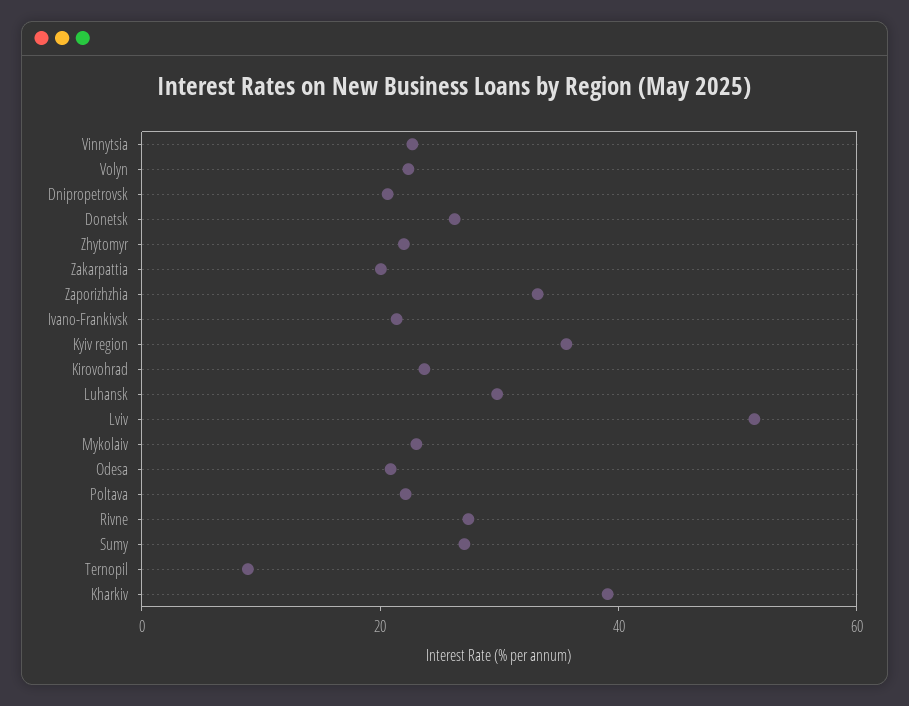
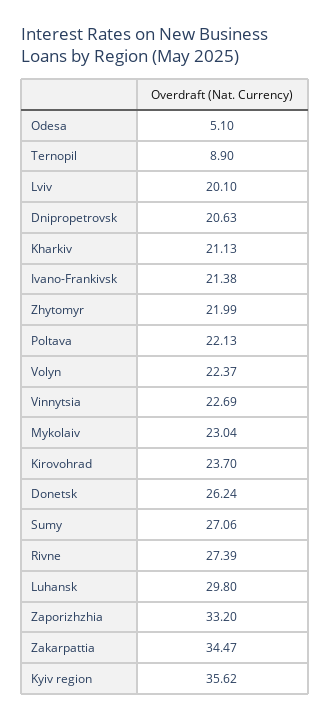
  {
    "Vinnytsia": 22.69,
    "Volyn": 22.37,
    "Dnipropetrovsk": 20.63,
    "Donetsk": 26.24,
    "Zhytomyr": 21.99,
-   "Zakarpattia": 20,
+   "Zakarpattia": 34.47,
    "Zaporizhzhia": 33.2,
    "Ivano-Frankivsk": 21.38,
    "Kyiv region": 35.62,
    "Kirovohrad": 23.7,
    "Luhansk": 29.8,
-   "Lviv": 50,
+   "Lviv": 20.1,
    "Mykolaiv": 23.04,
-   "Odesa": 20,
+   "Odesa": 5.1,
    "Poltava": 22.13,
    "Rivne": 27.39,
    "Sumy": 27.06,
    "Ternopil": 8.9,
-   "Kharkiv": 40
+   "Kharkiv": 21.13
  }

